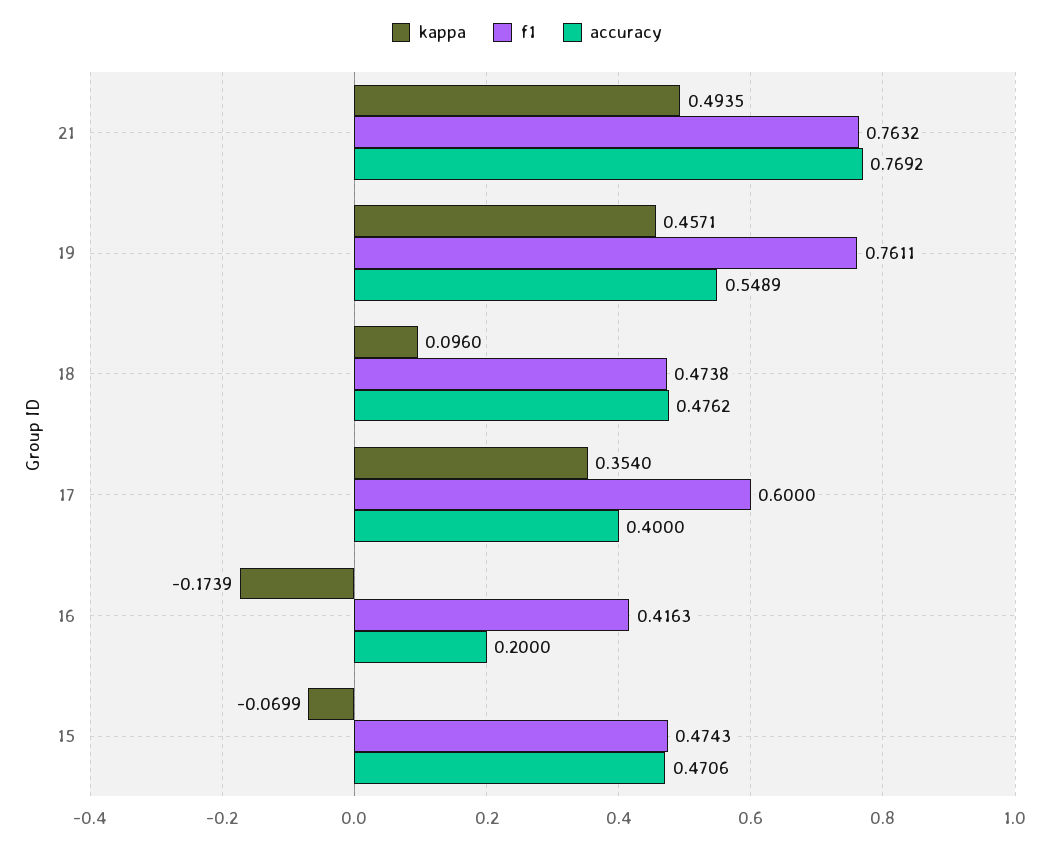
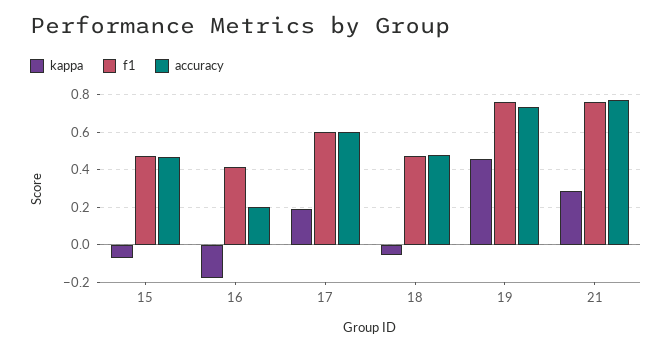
  {
    "kappa": {
-     "21": 0.4935,
+     "21": 0.3,
      "19": 0.4571,
-     "18": 0.096,
+     "18": -0.05,
-     "17": 0.354,
+     "17": 0.2,
      "16": -0.1739,
      "15": -0.0699
    },
    "f1": {
      "21": 0.7632,
      "19": 0.7611,
      "18": 0.4738,
      "17": 0.6,
      "16": 0.4163,
      "15": 0.4743
    },
    "accuracy": {
      "21": 0.7692,
-     "19": 0.5489,
+     "19": 0.75,
      "18": 0.4762,
-     "17": 0.4,
+     "17": 0.6,
      "16": 0.2,
      "15": 0.4706
    }
  }

